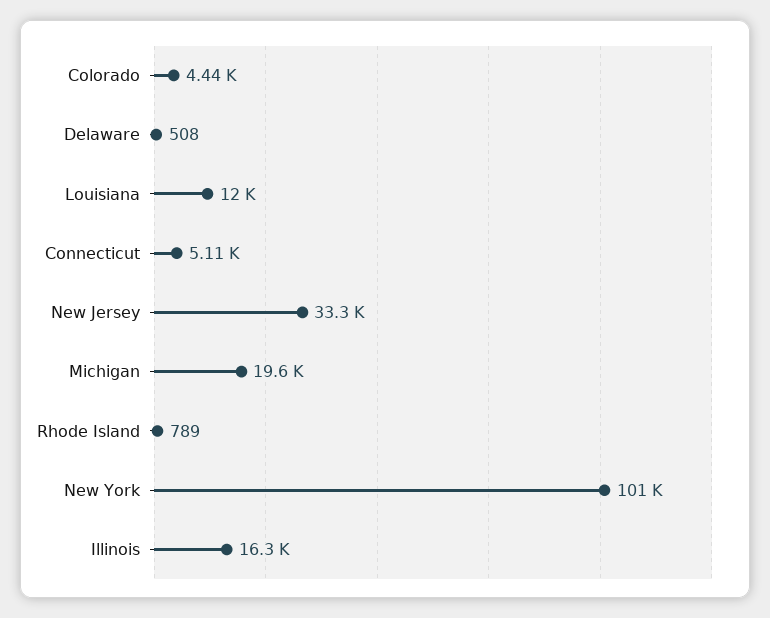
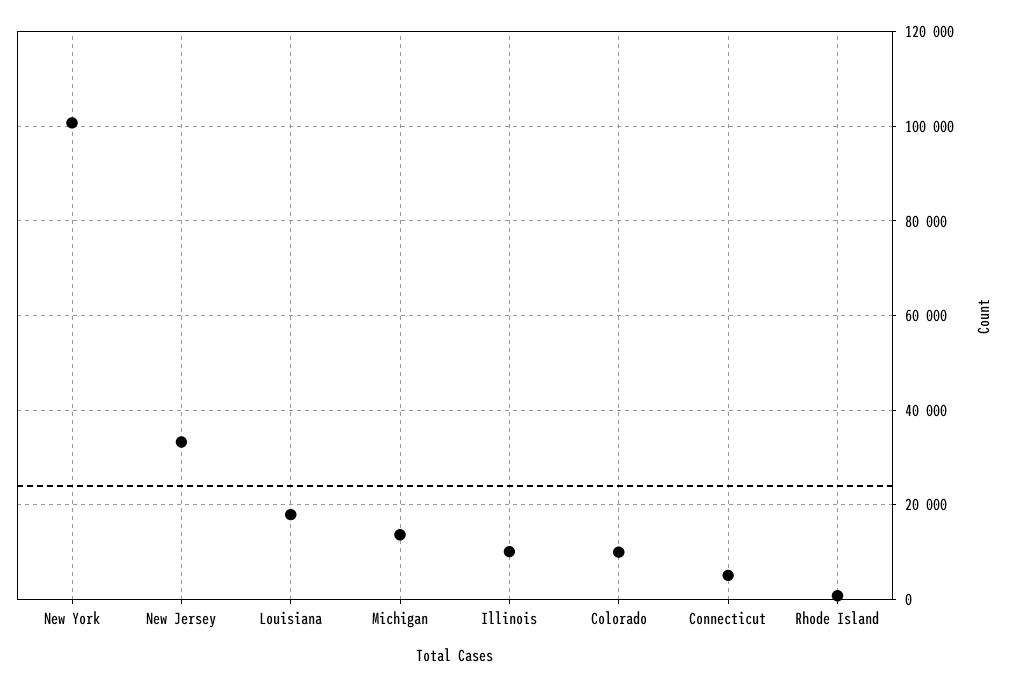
  {
-   "Colorado": 4440,
+   "Colorado": 10000,
-   "Delaware": 508,
-   "Louisiana": 12000,
+   "Louisiana": 18000,
    "Connecticut": 5110,
    "New Jersey": 33300,
-   "Michigan": 19600,
+   "Michigan": 14000,
    "Rhode Island": 789,
    "New York": 101000,
-   "Illinois": 16300
+   "Illinois": 10000
  }

